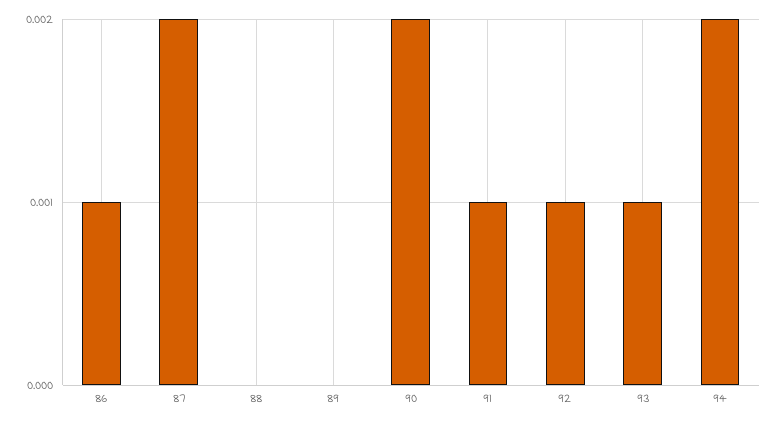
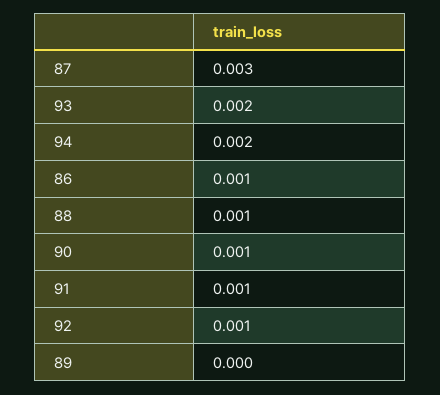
  {
    "86": 0.001,
-   "87": 0.002,
+   "87": 0.003,
-   "88": 0,
+   "88": 0.001,
    "89": 0,
-   "90": 0.002,
+   "90": 0.001,
    "91": 0.001,
    "92": 0.001,
-   "93": 0.001,
+   "93": 0.002,
    "94": 0.002
  }

